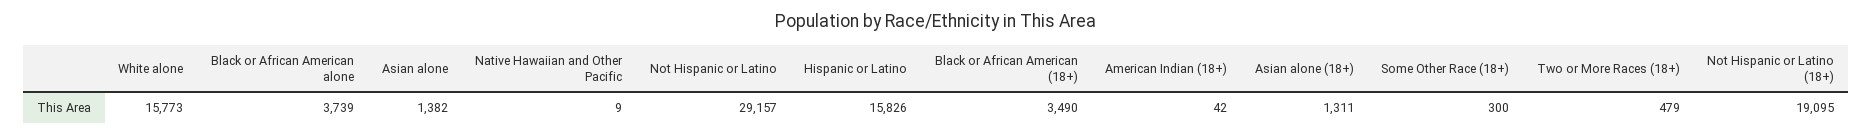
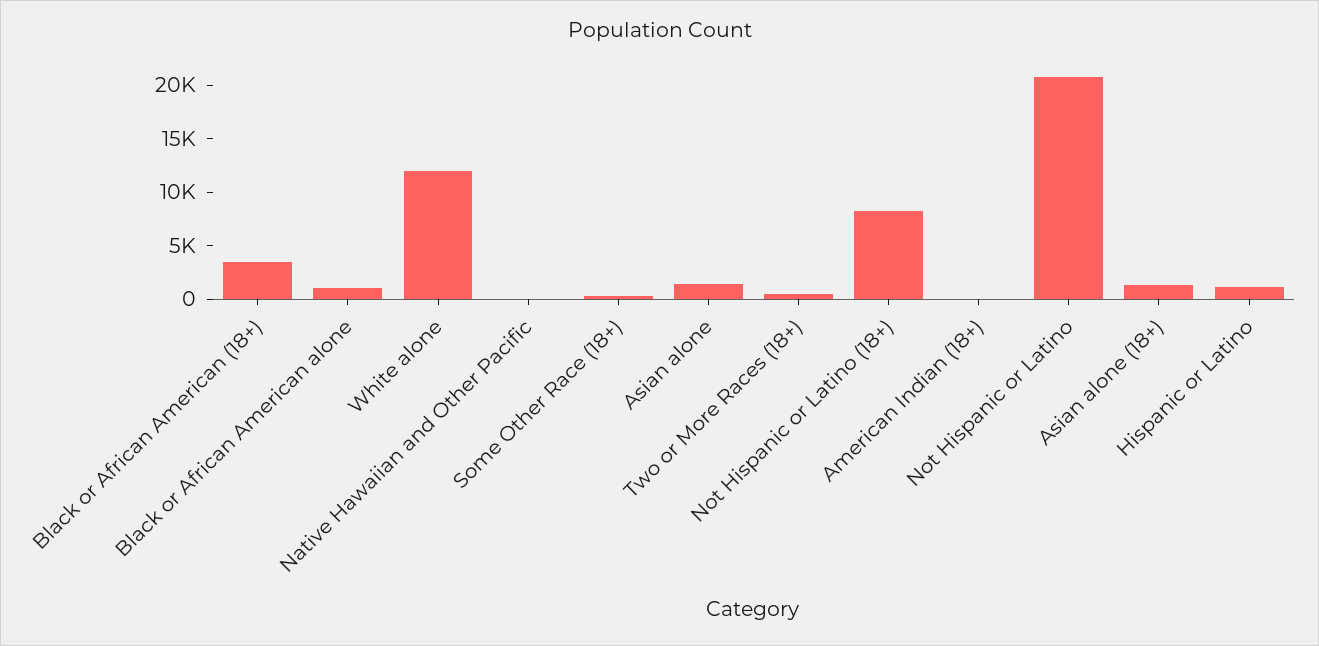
  {
-   "White alone": 15773,
+   "White alone": 12000,
-   "Black or African American alone": 3739,
+   "Black or African American alone": 1000,
    "Asian alone": 1382,
    "Native Hawaiian and Other Pacific": 9,
-   "Not Hispanic or Latino": 29157,
+   "Not Hispanic or Latino": 21000,
-   "Hispanic or Latino": 15826,
+   "Hispanic or Latino": 1000,
    "Black or African American (18+)": 3490,
    "American Indian (18+)": 42,
    "Asian alone (18+)": 1311,
    "Some Other Race (18+)": 300,
    "Two or More Races (18+)": 479,
-   "Not Hispanic or Latino (18+)": 19095
+   "Not Hispanic or Latino (18+)": 8000
  }

